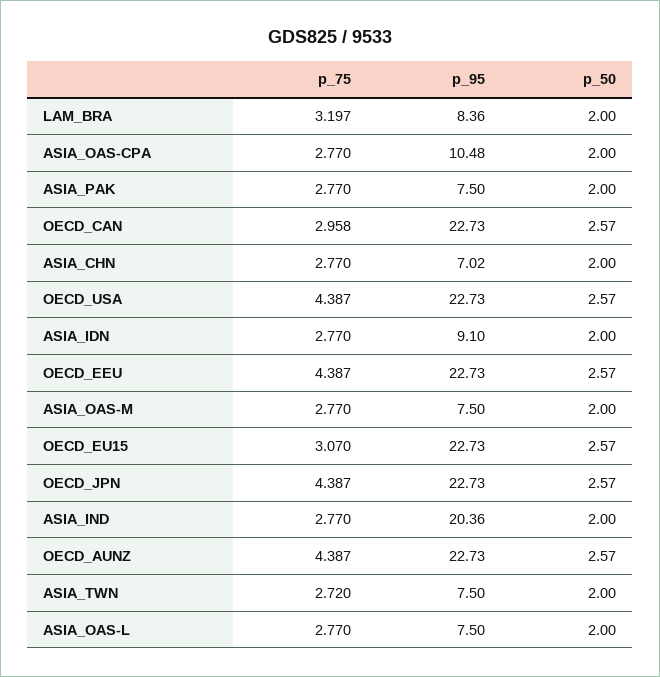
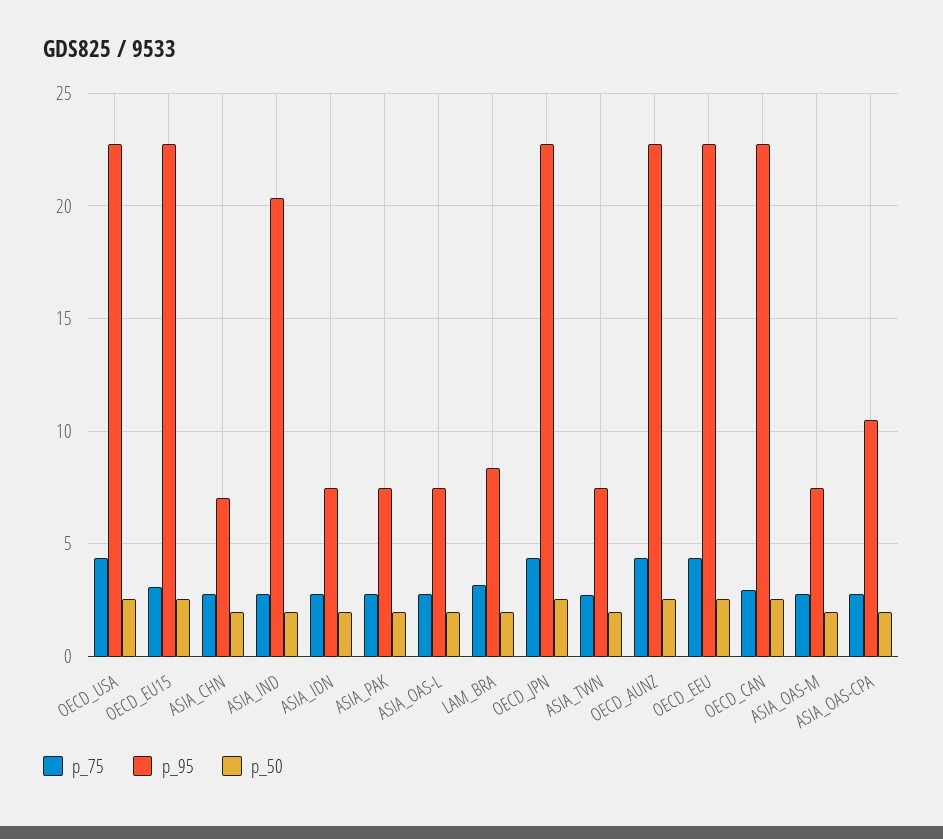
  {
    "p_75": {
      "LAM_BRA": 3.197,
      "ASIA_OAS-CPA": 2.77,
      "ASIA_PAK": 2.77,
      "OECD_CAN": 2.958,
      "ASIA_CHN": 2.77,
      "OECD_USA": 4.387,
      "ASIA_IDN": 2.77,
      "OECD_EEU": 4.387,
      "ASIA_OAS-M": 2.77,
      "OECD_EU15": 3.07,
      "OECD_JPN": 4.387,
      "ASIA_IND": 2.77,
      "OECD_AUNZ": 4.387,
      "ASIA_TWN": 2.72,
      "ASIA_OAS-L": 2.77
    },
    "p_95": {
      "LAM_BRA": 8.36,
      "ASIA_OAS-CPA": 10.48,
      "ASIA_PAK": 7.5,
      "OECD_CAN": 22.73,
      "ASIA_CHN": 7.02,
      "OECD_USA": 22.73,
-     "ASIA_IDN": 9.1,
+     "ASIA_IDN": 7.5,
      "OECD_EEU": 22.73,
      "ASIA_OAS-M": 7.5,
      "OECD_EU15": 22.73,
      "OECD_JPN": 22.73,
      "ASIA_IND": 20.36,
      "OECD_AUNZ": 22.73,
      "ASIA_TWN": 7.5,
      "ASIA_OAS-L": 7.5
    },
    "p_50": {
      "LAM_BRA": 2,
      "ASIA_OAS-CPA": 2,
      "ASIA_PAK": 2,
      "OECD_CAN": 2.57,
      "ASIA_CHN": 2,
      "OECD_USA": 2.57,
      "ASIA_IDN": 2,
      "OECD_EEU": 2.57,
      "ASIA_OAS-M": 2,
      "OECD_EU15": 2.57,
      "OECD_JPN": 2.57,
      "ASIA_IND": 2,
      "OECD_AUNZ": 2.57,
      "ASIA_TWN": 2,
      "ASIA_OAS-L": 2
    }
  }

